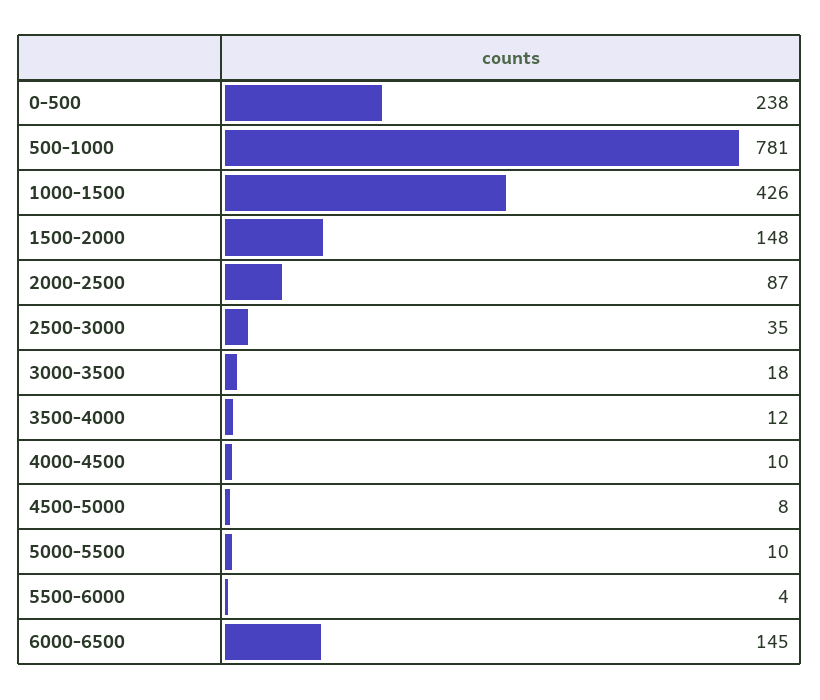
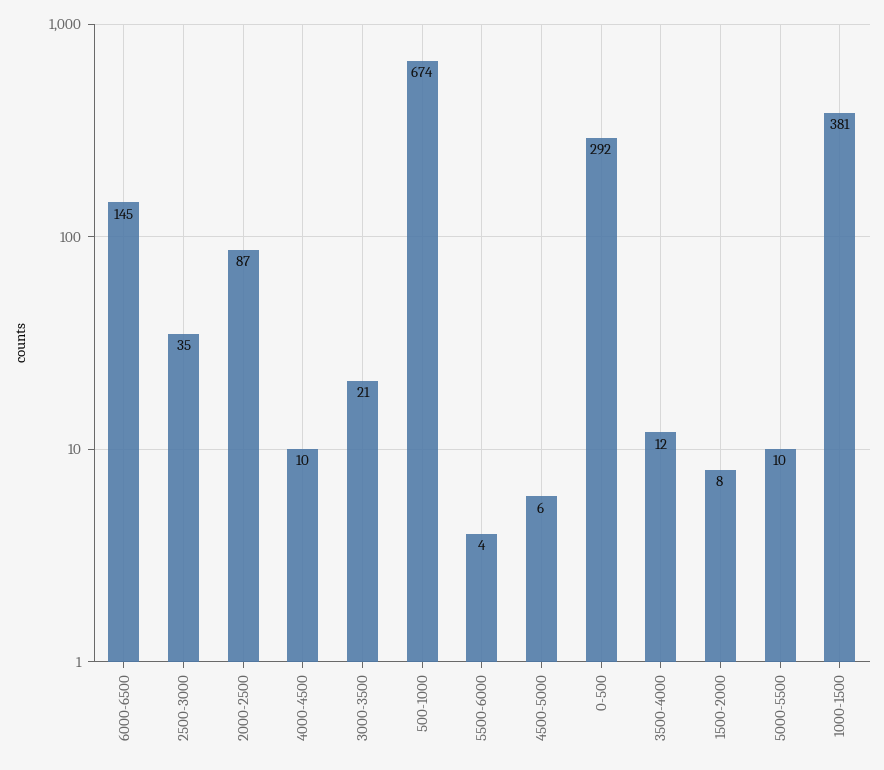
  {
-   "0-500": 238,
+   "0-500": 292,
-   "500-1000": 781,
+   "500-1000": 674,
-   "1000-1500": 426,
+   "1000-1500": 381,
-   "1500-2000": 148,
+   "1500-2000": 8,
    "2000-2500": 87,
    "2500-3000": 35,
-   "3000-3500": 18,
+   "3000-3500": 21,
    "3500-4000": 12,
    "4000-4500": 10,
-   "4500-5000": 8,
+   "4500-5000": 6,
    "5000-5500": 10,
    "5500-6000": 4,
    "6000-6500": 145
  }

